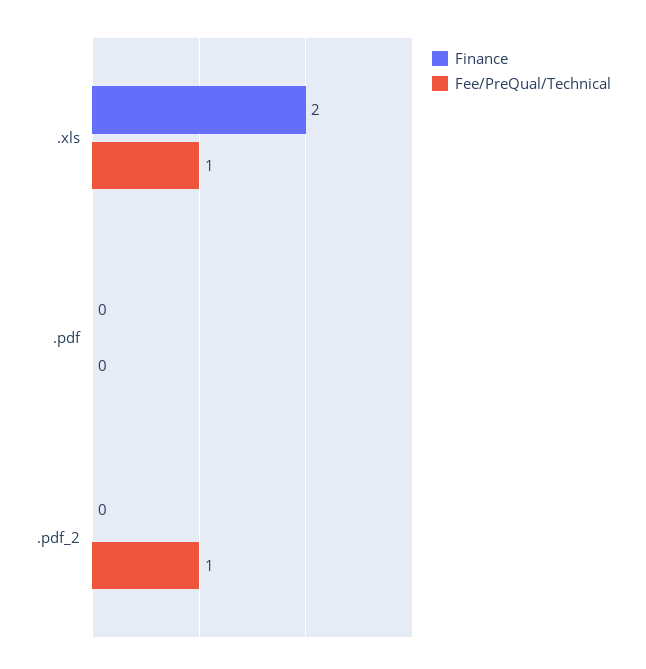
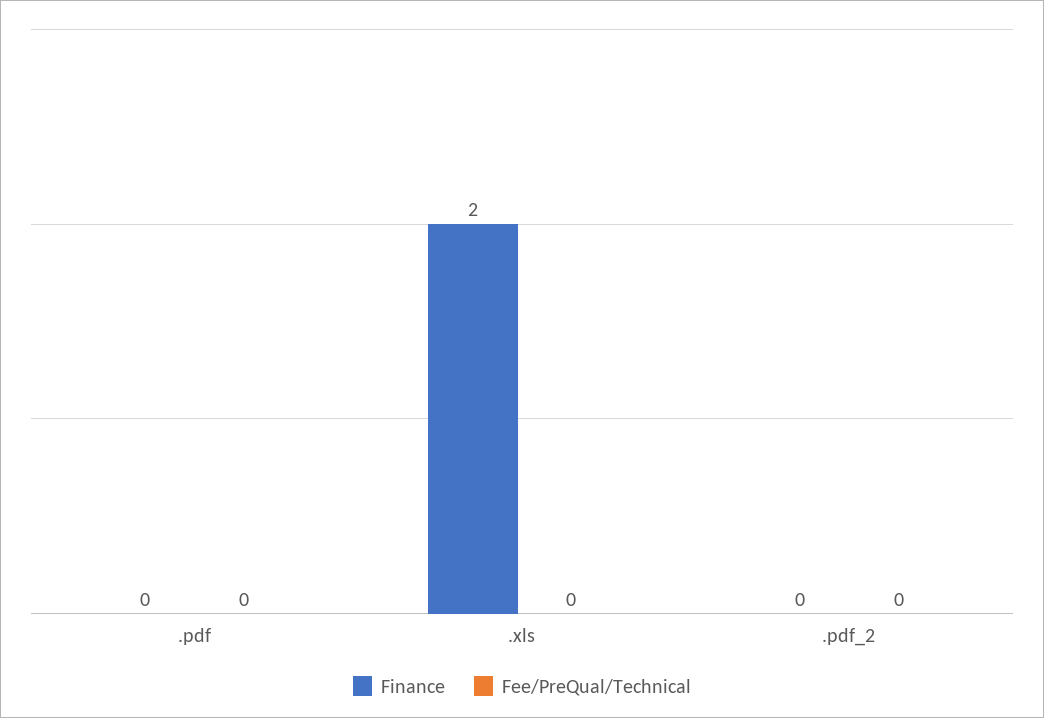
  {
    "Finance": {
      ".xls": 2,
      ".pdf": 0,
      ".pdf_2": 0
    },
    "Fee/PreQual/Technical": {
-     ".xls": 1,
+     ".xls": 0,
      ".pdf": 0,
-     ".pdf_2": 1
+     ".pdf_2": 0
    }
  }

